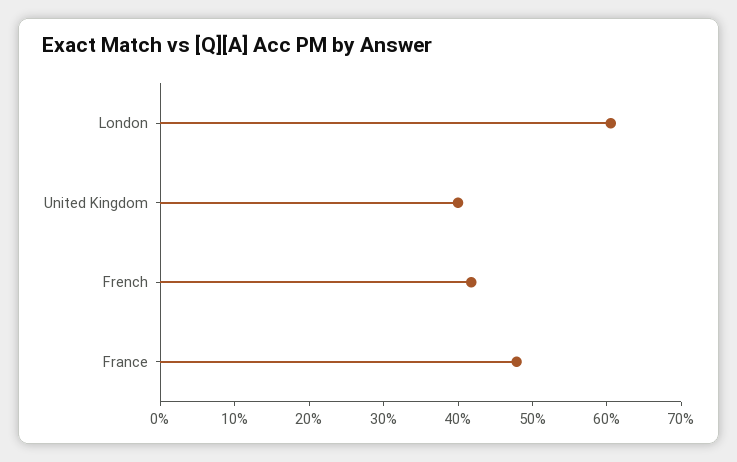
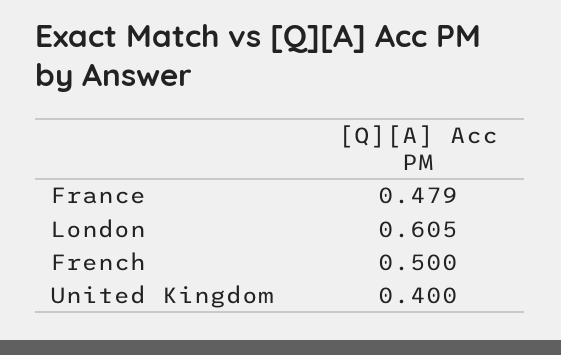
  {
    "London": 0.605,
    "United Kingdom": 0.4,
-   "French": 0.42,
+   "French": 0.5,
    "France": 0.479
  }

